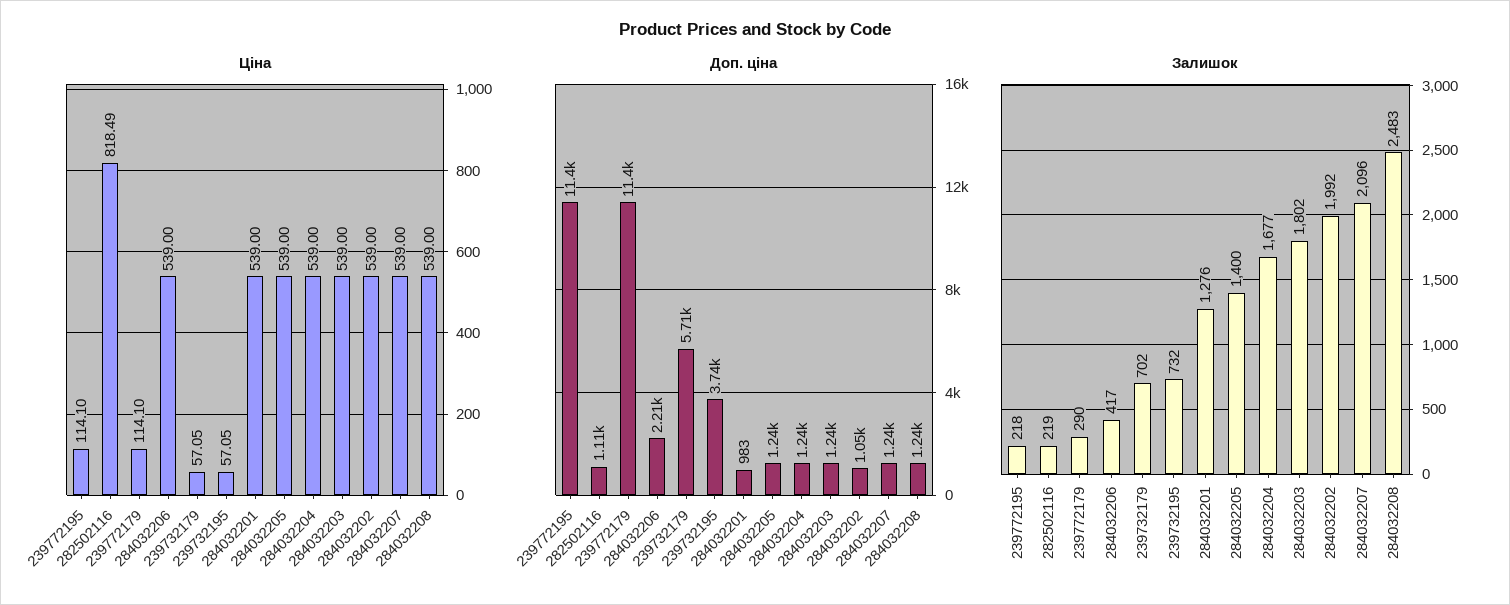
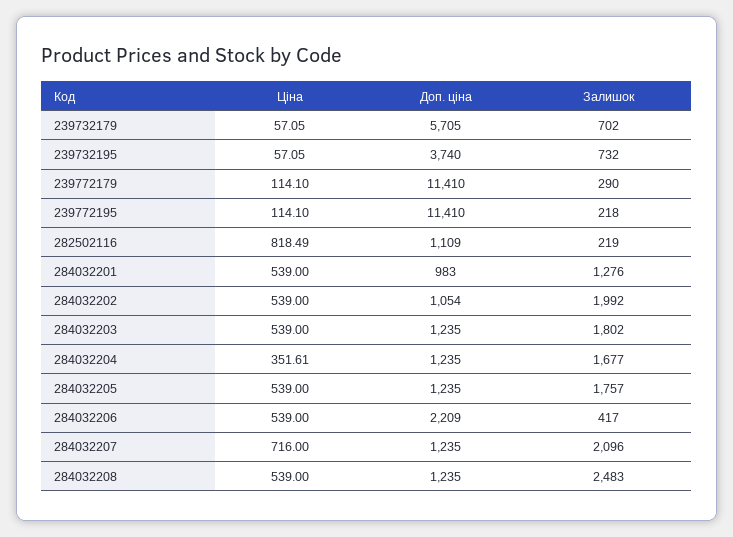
  {
    "Ціна": {
      "239772195": 114.1,
      "282502116": 818.49,
      "239772179": 114.1,
      "284032206": 539,
      "239732179": 57.05,
      "239732195": 57.05,
      "284032201": 539,
      "284032205": 539,
-     "284032204": 539,
+     "284032204": 351.61,
      "284032203": 539,
      "284032202": 539,
-     "284032207": 539,
+     "284032207": 716,
      "284032208": 539
    },
    "Доп. ціна": {
      "239772195": 11410,
      "282502116": 1109,
      "239772179": 11410,
      "284032206": 2209,
      "239732179": 5705,
      "239732195": 3740,
      "284032201": 983,
      "284032205": 1235,
      "284032204": 1235,
      "284032203": 1235,
      "284032202": 1054,
      "284032207": 1235,
      "284032208": 1235
    },
    "Залишок": {
      "239772195": 218,
      "282502116": 219,
      "239772179": 290,
      "284032206": 417,
      "239732179": 702,
      "239732195": 732,
      "284032201": 1276,
-     "284032205": 1400,
+     "284032205": 1757,
      "284032204": 1677,
      "284032203": 1802,
      "284032202": 1992,
      "284032207": 2096,
      "284032208": 2483
    }
  }

